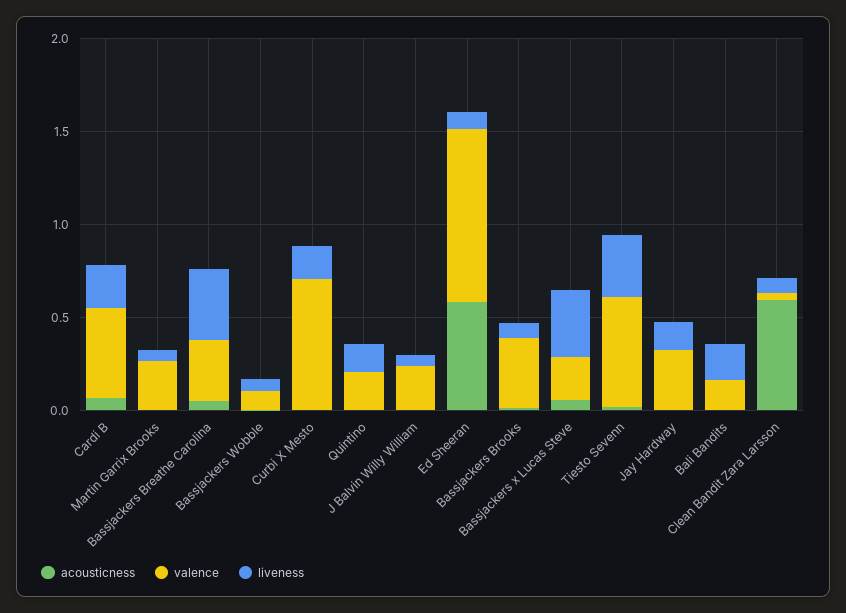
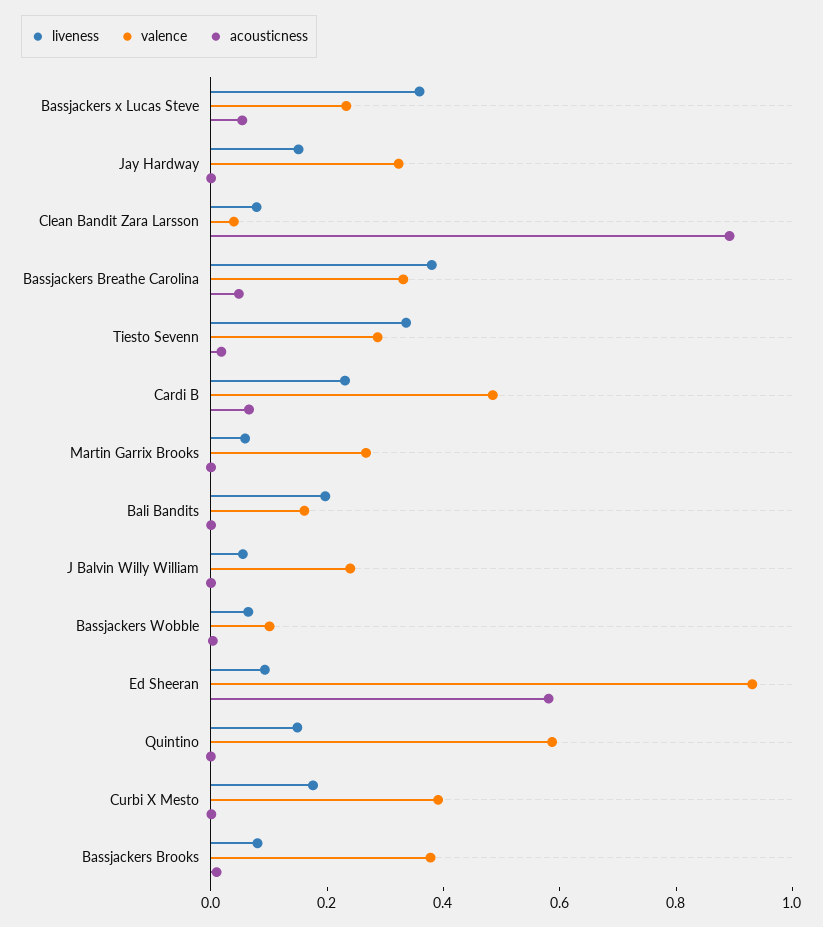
  {
    "acousticness": {
      "Cardi B": 0.05,
      "Martin Garrix Brooks": 0,
      "Bassjackers Breathe Carolina": 0.05,
      "Bassjackers Wobble": 0,
      "Curbi X Mesto": 0,
      "Quintino": 0,
      "J Balvin Willy William": 0,
      "Ed Sheeran": 0.6,
      "Bassjackers Brooks": 0,
      "Bassjackers x Lucas Steve": 0.05,
      "Tiesto Sevenn": 0,
      "Jay Hardway": 0,
      "Bali Bandits": 0,
-     "Clean Bandit Zara Larsson": 0.6
+     "Clean Bandit Zara Larsson": 0.9
    },
    "valence": {
      "Cardi B": 0.5,
      "Martin Garrix Brooks": 0.25,
      "Bassjackers Breathe Carolina": 0.35,
      "Bassjackers Wobble": 0.1,
-     "Curbi X Mesto": 0.7,
+     "Curbi X Mesto": 0.4,
-     "Quintino": 0.2,
+     "Quintino": 0.6,
      "J Balvin Willy William": 0.25,
      "Ed Sheeran": 0.95,
      "Bassjackers Brooks": 0.4,
      "Bassjackers x Lucas Steve": 0.25,
-     "Tiesto Sevenn": 0.6,
+     "Tiesto Sevenn": 0.3,
      "Jay Hardway": 0.3,
      "Bali Bandits": 0.15,
      "Clean Bandit Zara Larsson": 0.05
    },
    "liveness": {
      "Cardi B": 0.25,
      "Martin Garrix Brooks": 0.05,
      "Bassjackers Breathe Carolina": 0.4,
      "Bassjackers Wobble": 0.05,
      "Curbi X Mesto": 0.2,
      "Quintino": 0.15,
      "J Balvin Willy William": 0.05,
      "Ed Sheeran": 0.1,
      "Bassjackers Brooks": 0.1,
      "Bassjackers x Lucas Steve": 0.35,
      "Tiesto Sevenn": 0.35,
      "Jay Hardway": 0.15,
      "Bali Bandits": 0.2,
      "Clean Bandit Zara Larsson": 0.1
    }
  }

